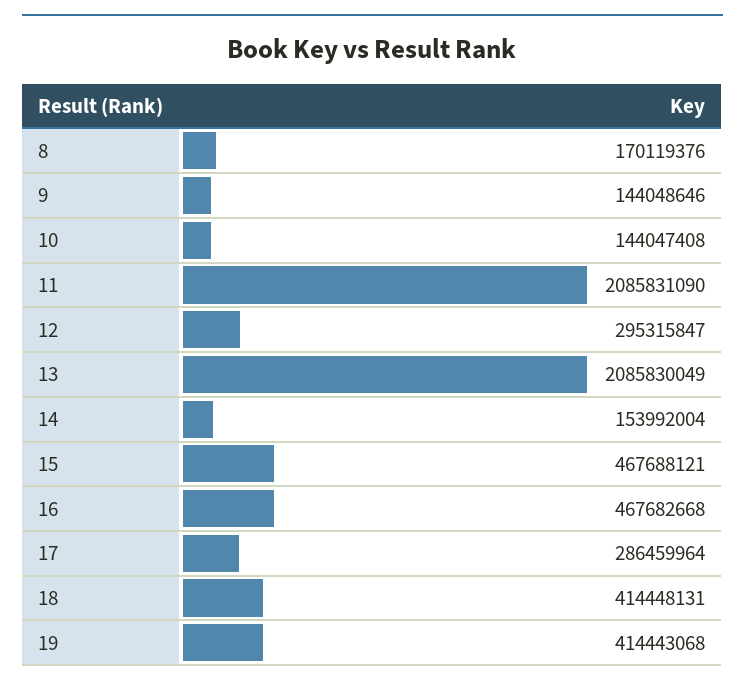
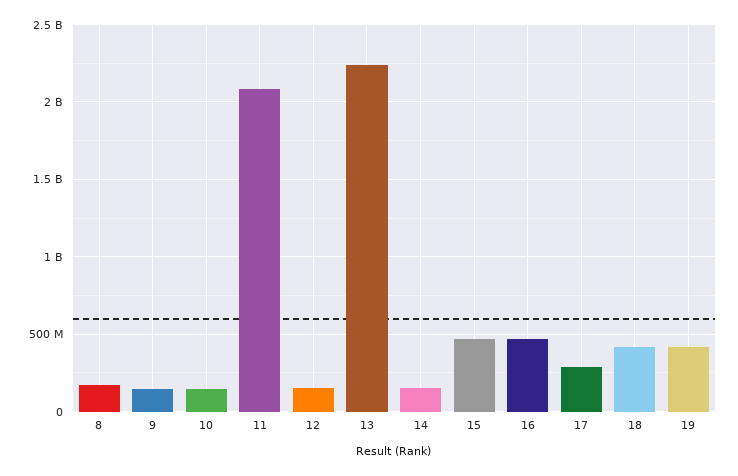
  {
    "8": 170119376,
    "9": 144048646,
    "10": 144047408,
    "11": 2085831090,
-   "12": 295315847,
+   "12": 150000000,
-   "13": 2085830049,
+   "13": 2250000000,
    "14": 153992004,
    "15": 467688121,
    "16": 467682668,
    "17": 286459964,
    "18": 414448131,
    "19": 414443068
  }

